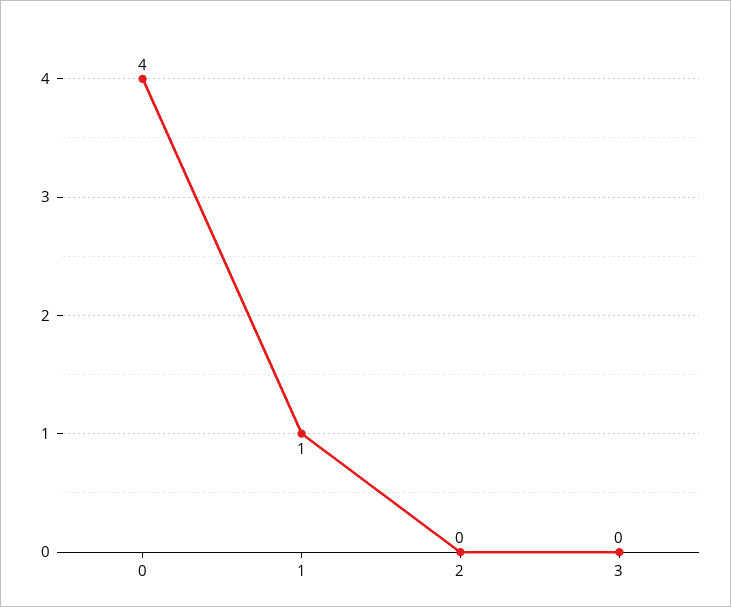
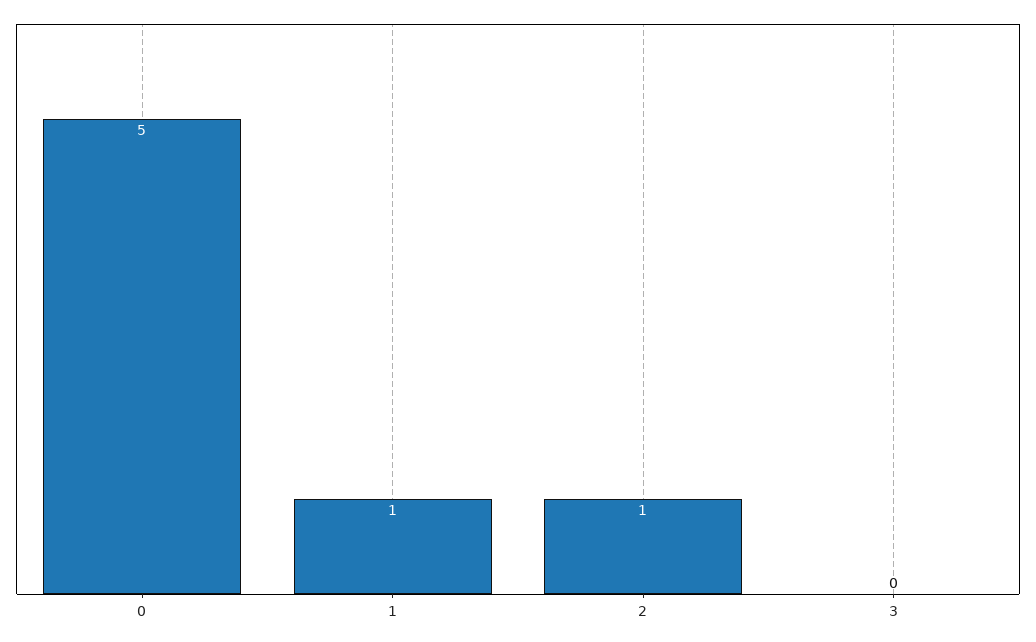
  {
-   "0": 4,
+   "0": 5,
    "1": 1,
-   "2": 0,
+   "2": 1,
    "3": 0
  }

